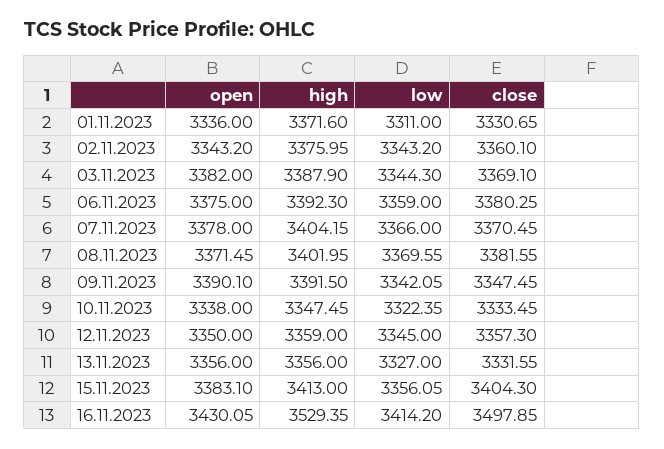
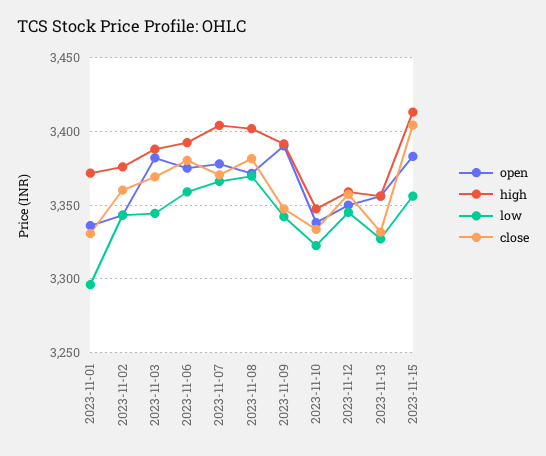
  {
    "open": {
      "01.11.2023": 3336,
      "02.11.2023": 3343.2,
      "03.11.2023": 3382,
      "06.11.2023": 3375,
      "07.11.2023": 3378,
      "08.11.2023": 3371.45,
      "09.11.2023": 3390.1,
      "10.11.2023": 3338,
      "12.11.2023": 3350,
      "13.11.2023": 3356,
-     "15.11.2023": 3383.1,
+     "15.11.2023": 3383.1
-     "16.11.2023": 3430.05
    },
    "high": {
      "01.11.2023": 3371.6,
      "02.11.2023": 3375.95,
      "03.11.2023": 3387.9,
      "06.11.2023": 3392.3,
      "07.11.2023": 3404.15,
      "08.11.2023": 3401.95,
      "09.11.2023": 3391.5,
      "10.11.2023": 3347.45,
      "12.11.2023": 3359,
      "13.11.2023": 3356,
-     "15.11.2023": 3413,
+     "15.11.2023": 3413
-     "16.11.2023": 3529.35
    },
    "low": {
-     "01.11.2023": 3311,
+     "01.11.2023": 3295,
      "02.11.2023": 3343.2,
      "03.11.2023": 3344.3,
      "06.11.2023": 3359,
      "07.11.2023": 3366,
      "08.11.2023": 3369.55,
      "09.11.2023": 3342.05,
      "10.11.2023": 3322.35,
      "12.11.2023": 3345,
      "13.11.2023": 3327,
-     "15.11.2023": 3356.05,
+     "15.11.2023": 3356.05
-     "16.11.2023": 3414.2
    },
    "close": {
      "01.11.2023": 3330.65,
      "02.11.2023": 3360.1,
      "03.11.2023": 3369.1,
      "06.11.2023": 3380.25,
      "07.11.2023": 3370.45,
      "08.11.2023": 3381.55,
      "09.11.2023": 3347.45,
      "10.11.2023": 3333.45,
      "12.11.2023": 3357.3,
      "13.11.2023": 3331.55,
-     "15.11.2023": 3404.3,
+     "15.11.2023": 3404.3
-     "16.11.2023": 3497.85
    }
  }

